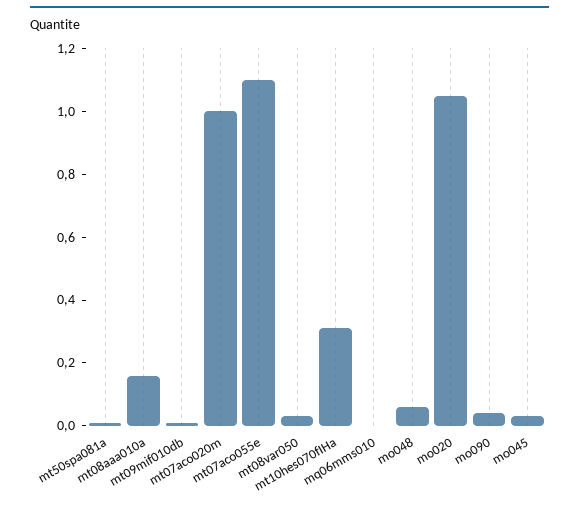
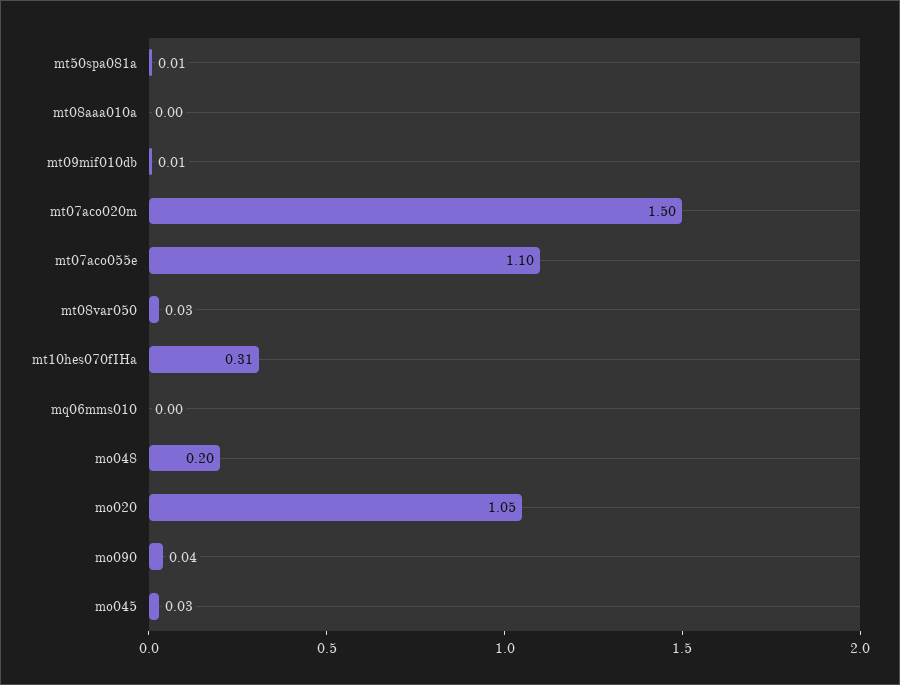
  {
    "mt50spa081a": 0.01,
-   "mt08aaa010a": 0.15,
+   "mt08aaa010a": 0,
    "mt09mif010db": 0.01,
-   "mt07aco020m": 1,
+   "mt07aco020m": 1.5,
    "mt07aco055e": 1.1,
    "mt08var050": 0.03,
    "mt10hes070fIHa": 0.31,
    "mq06mms010": 0,
-   "mo048": 0.05,
+   "mo048": 0.2,
    "mo020": 1.05,
    "mo090": 0.04,
    "mo045": 0.03
  }

